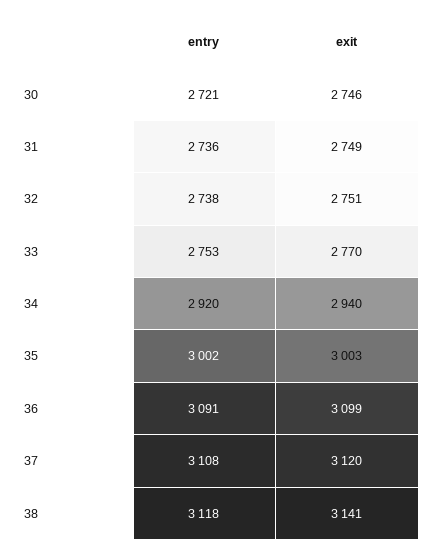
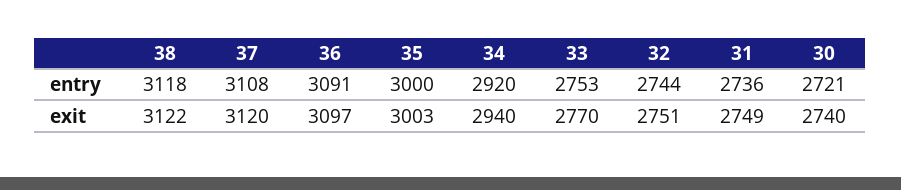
  {
    "entry": {
      "30": 2721,
      "31": 2736,
-     "32": 2738,
+     "32": 2744,
      "33": 2753,
      "34": 2920,
-     "35": 3002,
+     "35": 3000,
      "36": 3091,
      "37": 3108,
      "38": 3118
    },
    "exit": {
-     "30": 2746,
+     "30": 2740,
      "31": 2749,
      "32": 2751,
      "33": 2770,
      "34": 2940,
      "35": 3003,
-     "36": 3099,
+     "36": 3097,
      "37": 3120,
-     "38": 3141
+     "38": 3122
    }
  }

